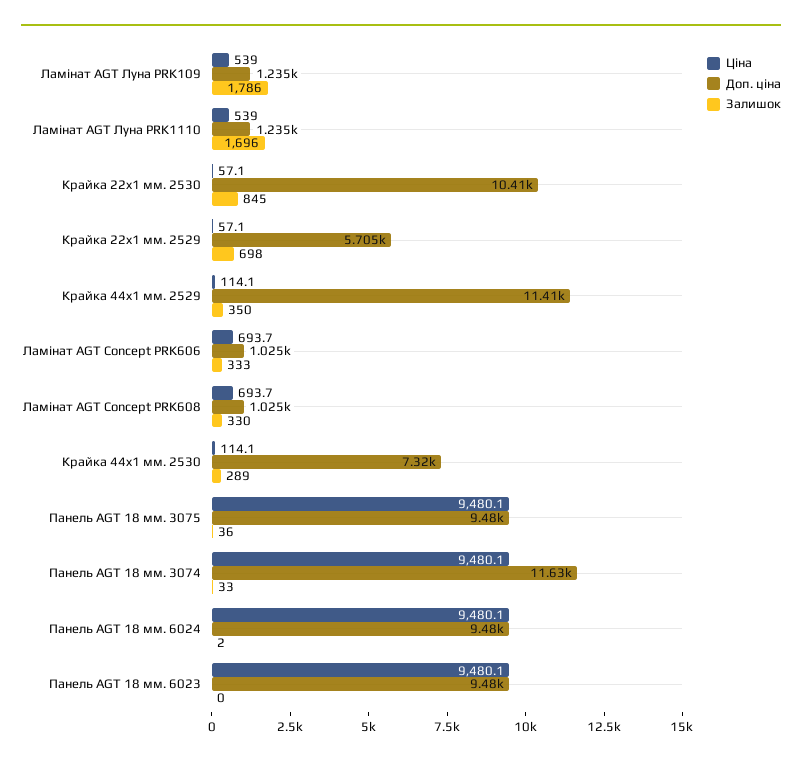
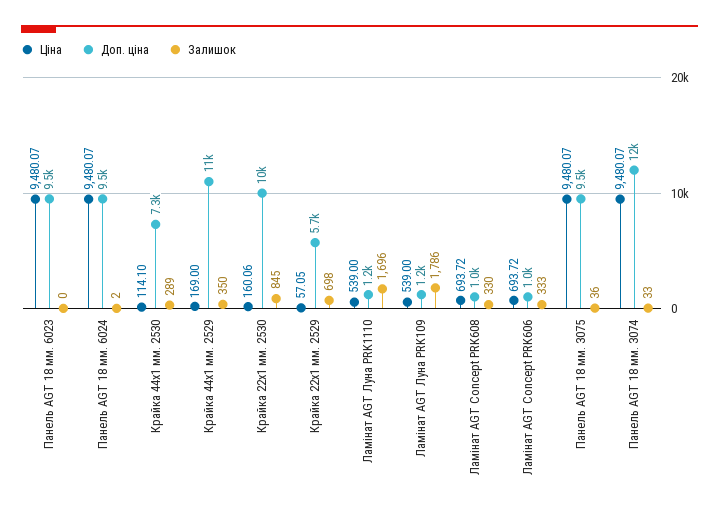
  {
    "Ціна": {
      "Ламінат AGT Луна PRK109": 539,
      "Ламінат AGT Луна PRK1110": 539,
-     "Крайка 22x1 мм. 2530": 57.1,
+     "Крайка 22x1 мм. 2530": 160.06,
      "Крайка 22x1 мм. 2529": 57.05,
-     "Крайка 44x1 мм. 2529": 114.1,
+     "Крайка 44x1 мм. 2529": 169,
      "Ламінат AGT Concept PRK606": 693.72,
      "Ламінат AGT Concept PRK608": 693.72,
      "Крайка 44x1 мм. 2530": 114.1,
      "Панель AGT 18 мм. 3075": 9480.07,
      "Панель AGT 18 мм. 3074": 9480.07,
      "Панель AGT 18 мм. 6024": 9480.07,
      "Панель AGT 18 мм. 6023": 9480.07
    },
    "Доп. ціна": {
      "Ламінат AGT Луна PRK109": 1235,
      "Ламінат AGT Луна PRK1110": 1235,
      "Крайка 22x1 мм. 2530": 10410,
      "Крайка 22x1 мм. 2529": 5705,
      "Крайка 44x1 мм. 2529": 11410,
      "Ламінат AGT Concept PRK606": 1025,
      "Ламінат AGT Concept PRK608": 1025,
      "Крайка 44x1 мм. 2530": 7320,
      "Панель AGT 18 мм. 3075": 9480,
      "Панель AGT 18 мм. 3074": 11630,
      "Панель AGT 18 мм. 6024": 9480,
      "Панель AGT 18 мм. 6023": 9480
    },
    "Залишок": {
      "Ламінат AGT Луна PRK109": 1786,
      "Ламінат AGT Луна PRK1110": 1696,
      "Крайка 22x1 мм. 2530": 845,
      "Крайка 22x1 мм. 2529": 698,
      "Крайка 44x1 мм. 2529": 350,
      "Ламінат AGT Concept PRK606": 333,
      "Ламінат AGT Concept PRK608": 330,
      "Крайка 44x1 мм. 2530": 289,
      "Панель AGT 18 мм. 3075": 36,
      "Панель AGT 18 мм. 3074": 33,
      "Панель AGT 18 мм. 6024": 2,
      "Панель AGT 18 мм. 6023": 0
    }
  }

